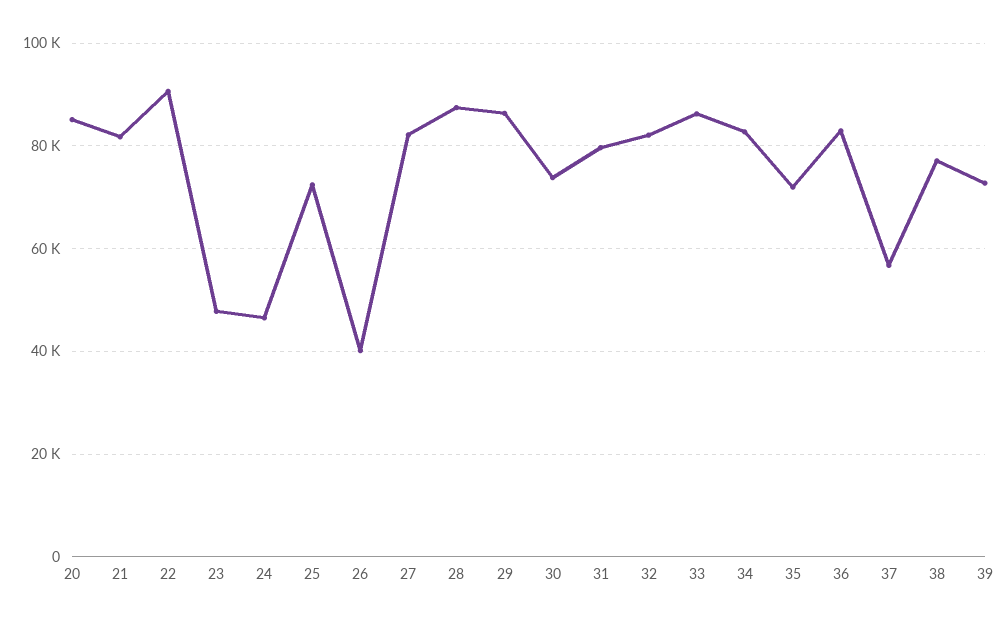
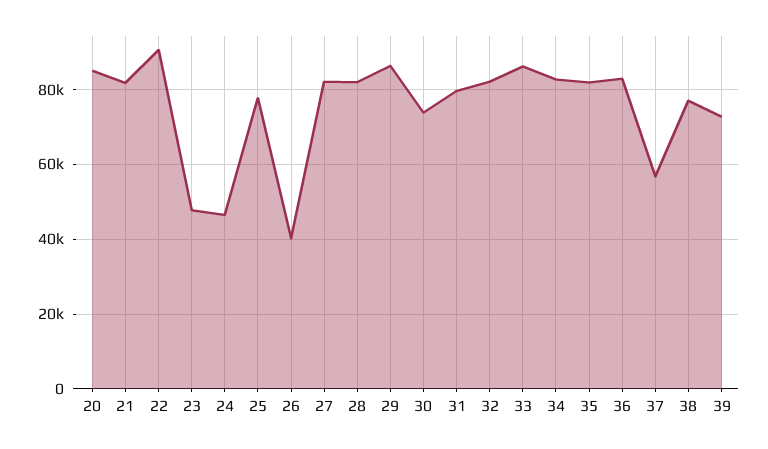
  {
    "20": 86000,
    "21": 82000,
    "22": 90000,
    "23": 48000,
    "24": 46000,
-   "25": 72000,
+   "25": 78000,
    "26": 40000,
    "27": 82000,
-   "28": 88000,
+   "28": 82000,
    "29": 86000,
    "30": 74000,
    "31": 80000,
    "32": 82000,
    "33": 86000,
    "34": 82000,
-   "35": 72000,
+   "35": 82000,
    "36": 82000,
    "37": 56000,
    "38": 78000,
    "39": 72000
  }

